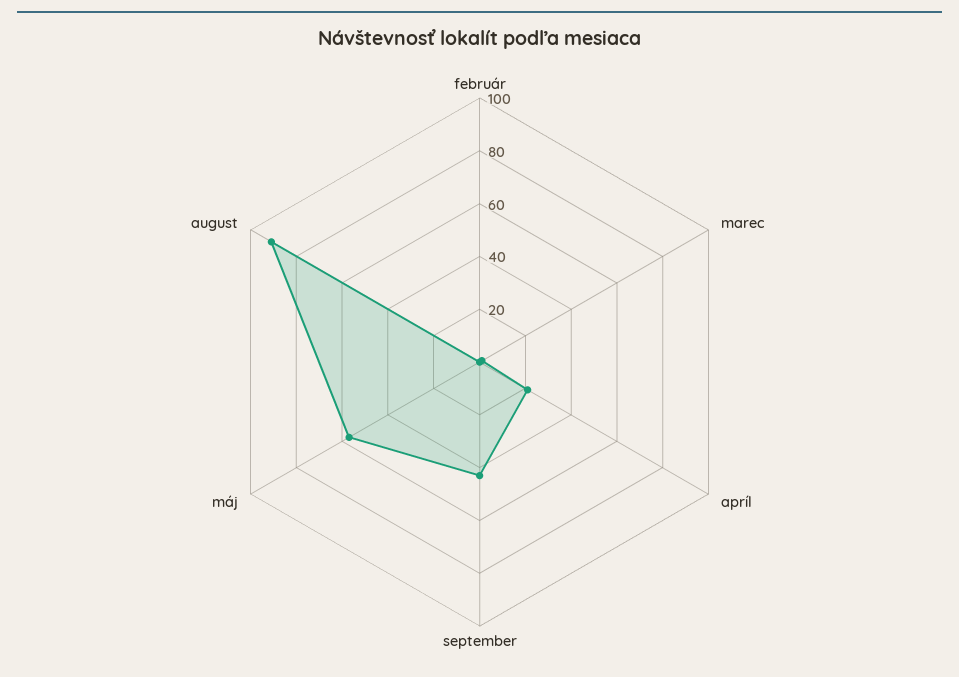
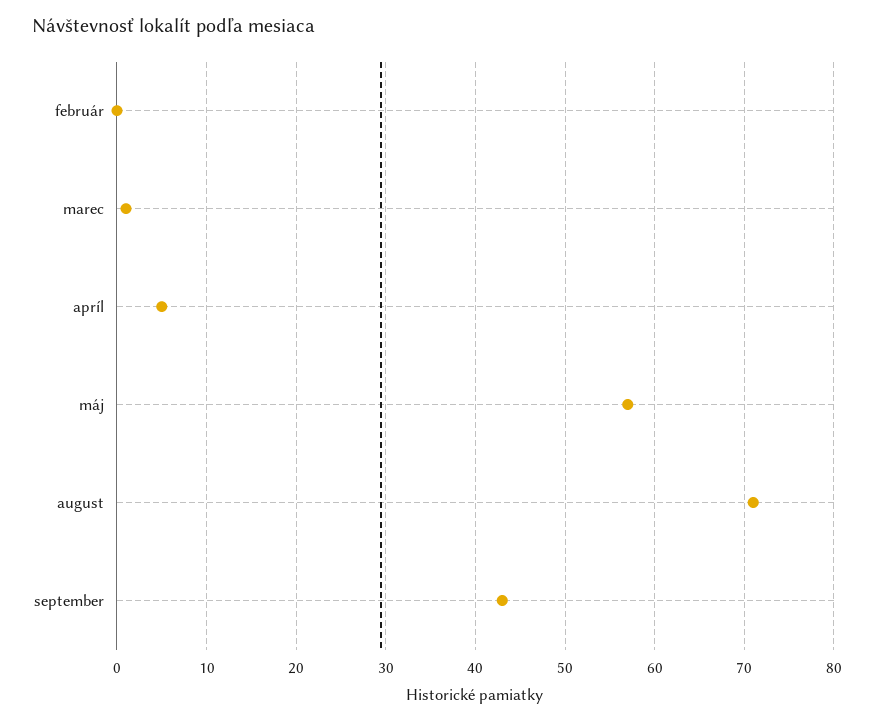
  {
    "február": 0,
    "marec": 1,
-   "apríl": 20,
+   "apríl": 5,
    "september": 43,
    "máj": 57,
-   "august": 90
+   "august": 71
  }

